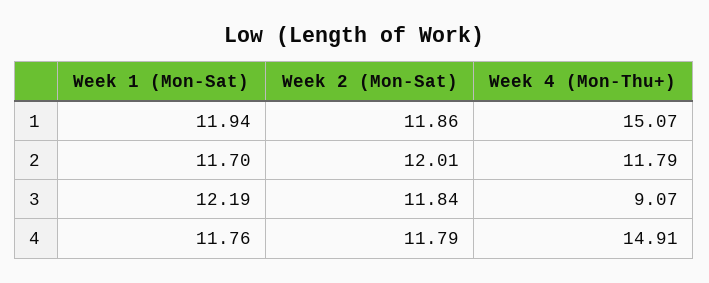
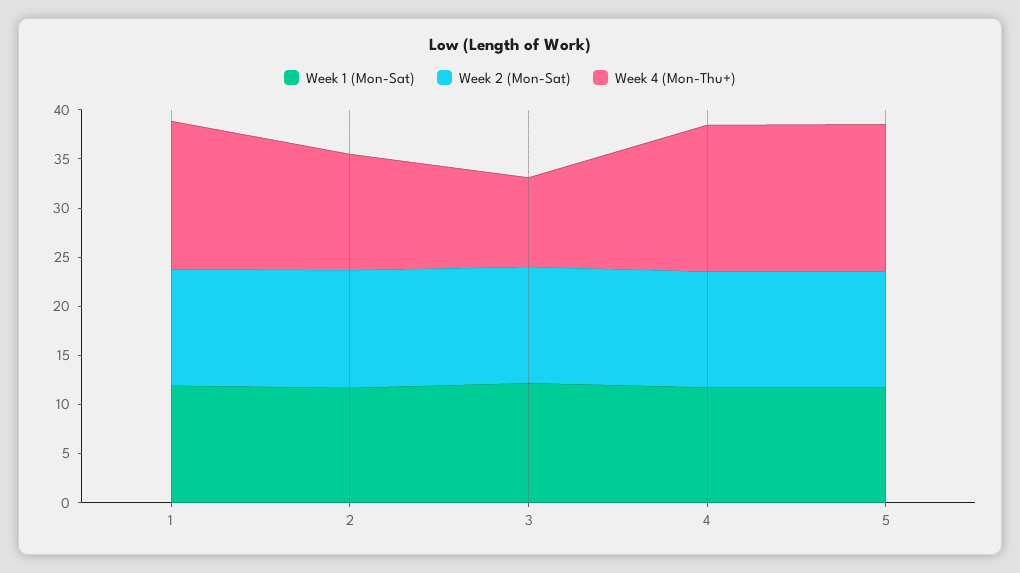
  {
    "Week 1 (Mon-Sat)": {
      "1": 11.94,
      "2": 11.7,
      "3": 12.19,
-     "4": 11.76
+     "4": 11.76,
+     "5": 12
    },
    "Week 2 (Mon-Sat)": {
      "1": 11.86,
      "2": 12.01,
      "3": 11.84,
-     "4": 11.79
+     "4": 11.79,
+     "5": 12
    },
    "Week 4 (Mon-Thu+)": {
      "1": 15.07,
      "2": 11.79,
      "3": 9.07,
-     "4": 14.91
+     "4": 14.91,
+     "5": 15
    }
  }

